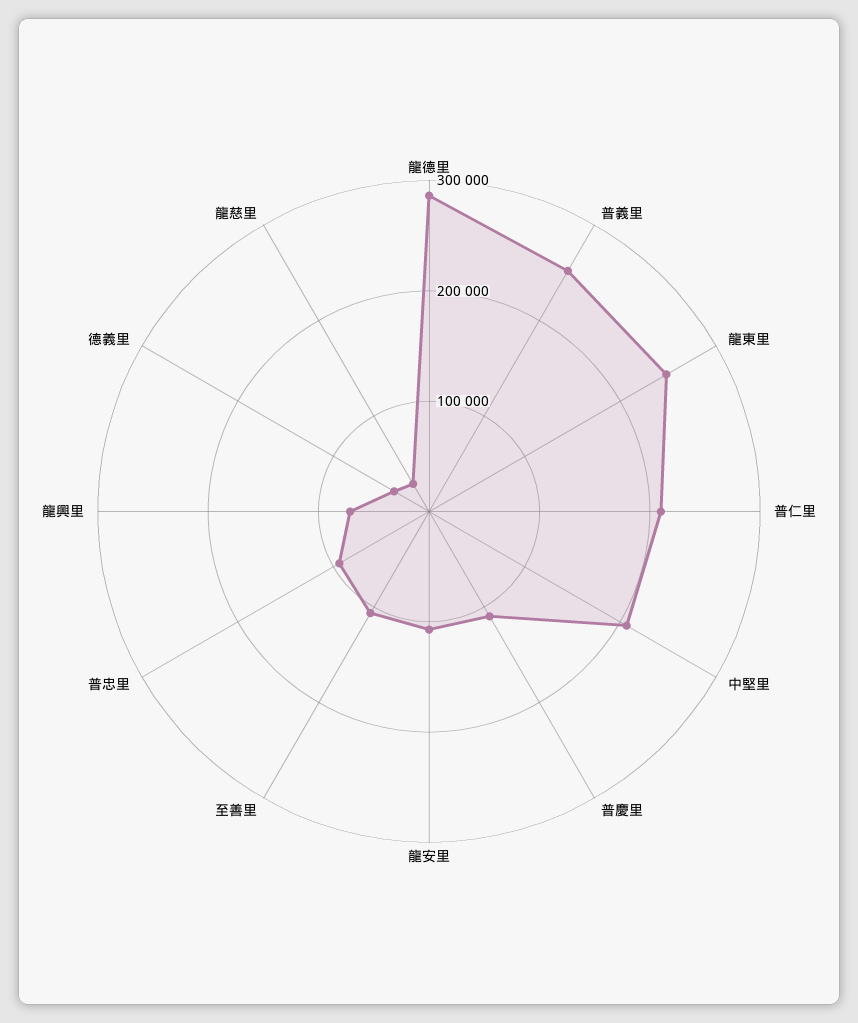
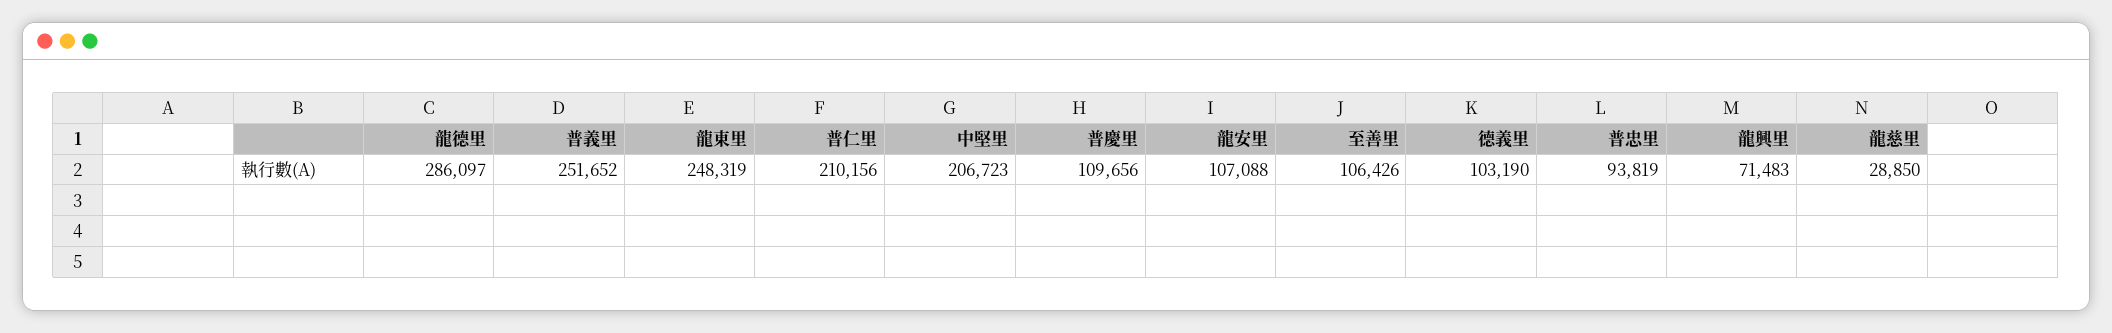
  {
    "龍德里": 286097,
    "普義里": 251652,
    "龍東里": 248319,
    "普仁里": 210156,
    "中堅里": 206723,
    "普慶里": 109656,
    "龍安里": 107088,
    "至善里": 106426,
    "普忠里": 93819,
    "龍興里": 71483,
-   "德義里": 40000,
+   "德義里": 103190,
    "龍慈里": 28850
  }

